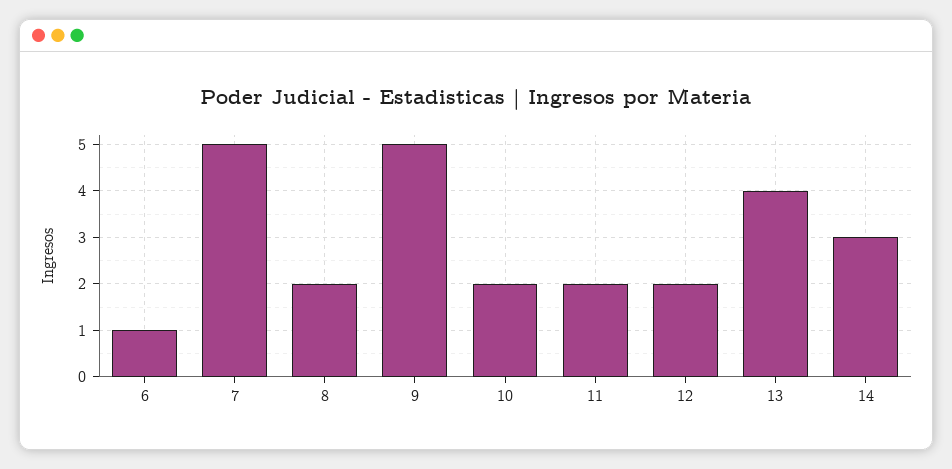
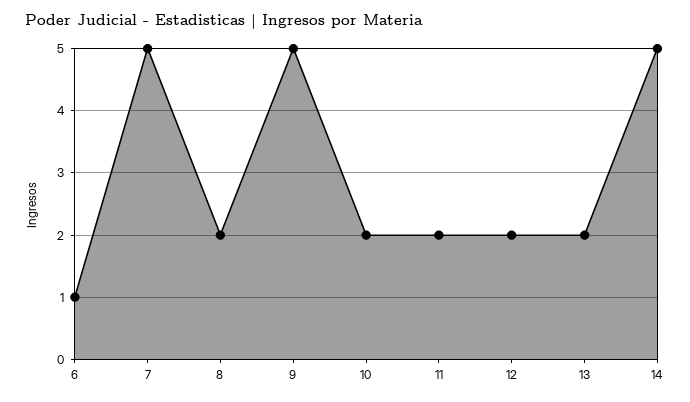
  {
    "6": 1,
    "7": 5,
    "8": 2,
    "9": 5,
    "10": 2,
    "11": 2,
    "12": 2,
-   "13": 4,
+   "13": 2,
-   "14": 3
+   "14": 5
  }

